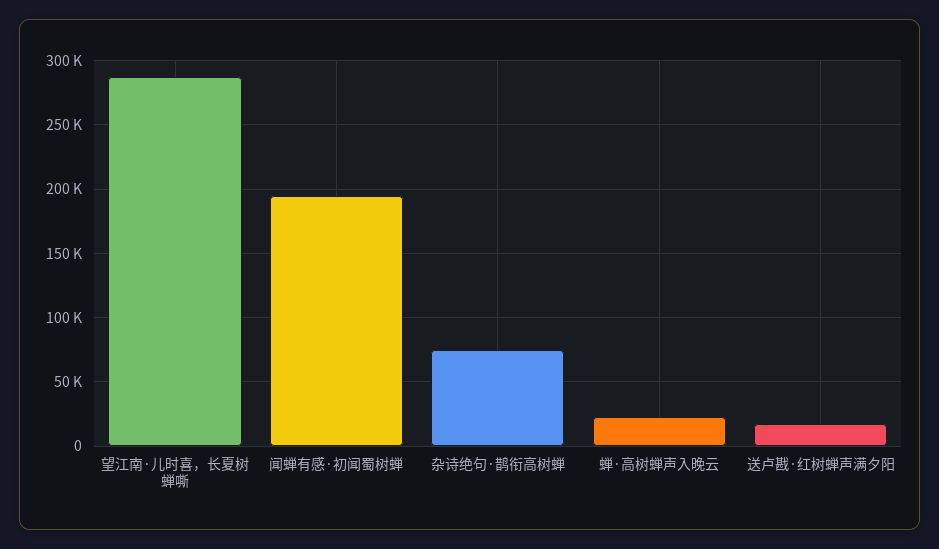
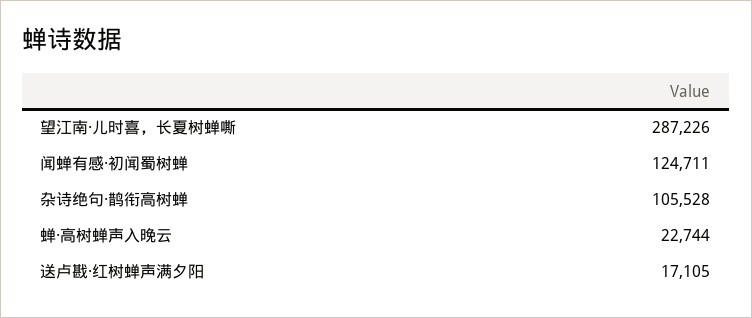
  {
    "望江南·儿时喜，长夏树蝉嘶": 287226,
-   "闻蝉有感·初闻蜀树蝉": 195000,
+   "闻蝉有感·初闻蜀树蝉": 124711,
-   "杂诗绝句·鹊衔高树蝉": 75000,
+   "杂诗绝句·鹊衔高树蝉": 105528,
    "蝉·高树蝉声入晚云": 22744,
    "送卢戡·红树蝉声满夕阳": 17105
  }

